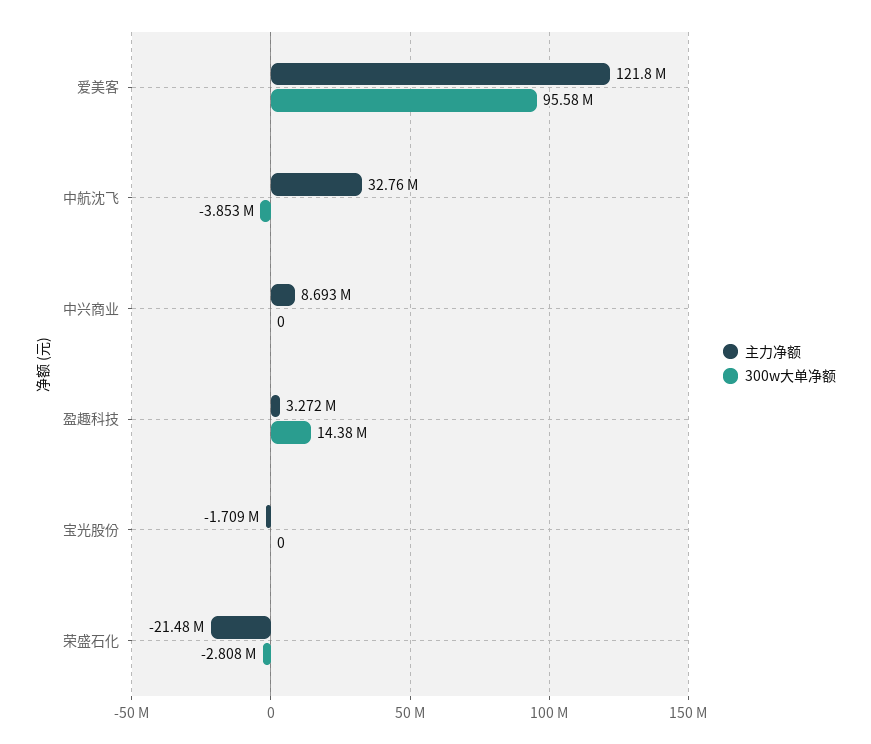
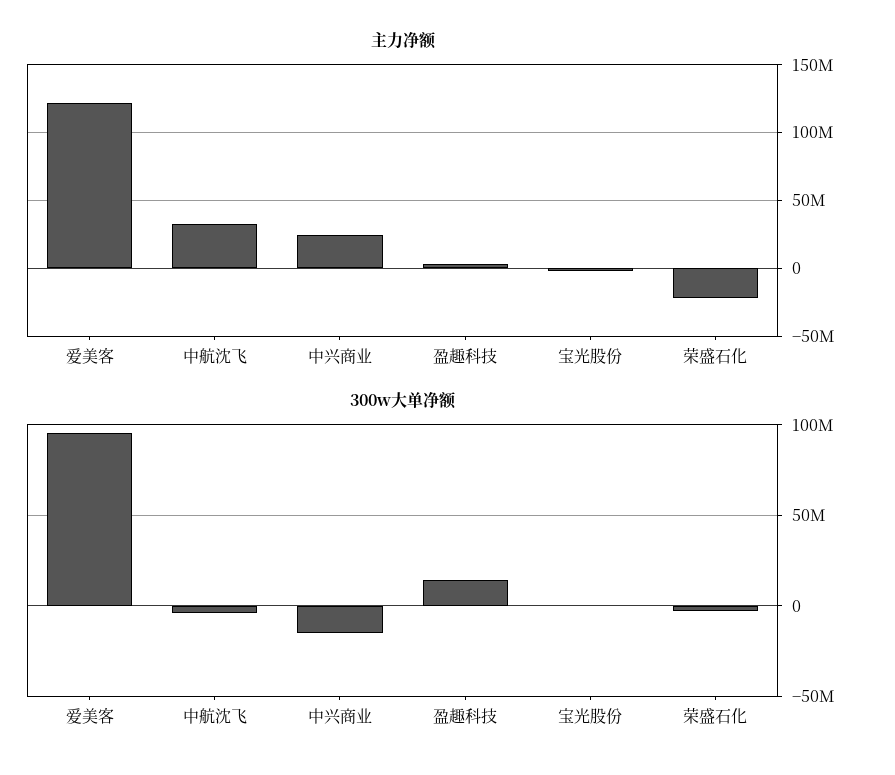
  {
    "主力净额": {
      "爱美客": 121800000,
      "中航沈飞": 32760000,
-     "中兴商业": 8693000,
+     "中兴商业": 25000000,
      "盈趣科技": 3272000,
      "宝光股份": -1709000,
      "荣盛石化": -21480000
    },
    "300w大单净额": {
      "爱美客": 95580000,
      "中航沈飞": -3853000,
-     "中兴商业": 0,
+     "中兴商业": -15000000,
      "盈趣科技": 14380000,
      "宝光股份": 0,
      "荣盛石化": -2808000
    }
  }

